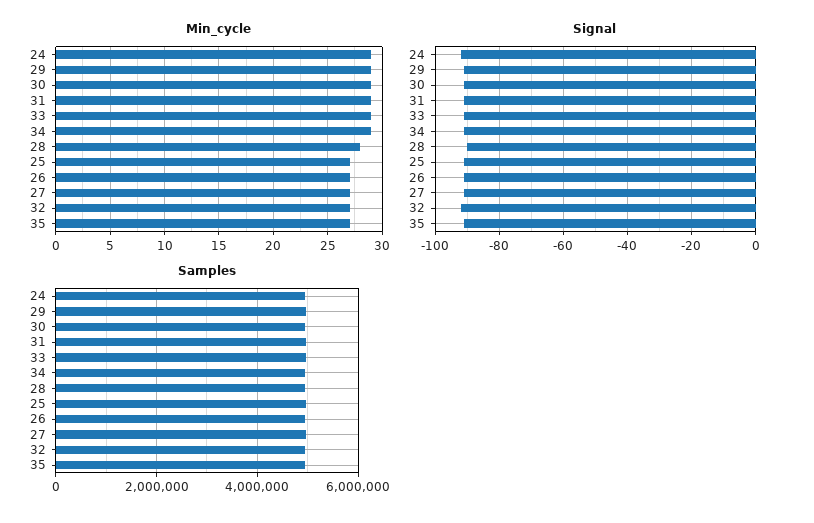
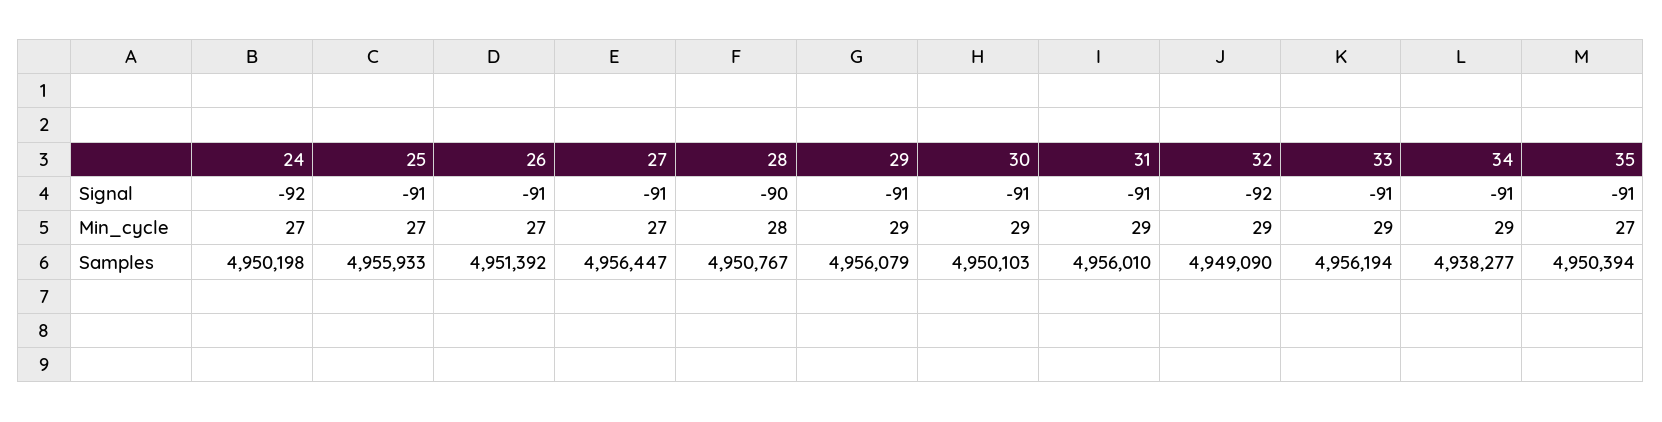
  {
    "Min_cycle": {
-     "24": 29,
+     "24": 27,
      "29": 29,
      "30": 29,
      "31": 29,
      "33": 29,
      "34": 29,
      "28": 28,
      "25": 27,
      "26": 27,
      "27": 27,
-     "32": 27,
+     "32": 29,
      "35": 27
    },
    "Signal": {
      "24": -92,
      "29": -91,
      "30": -91,
      "31": -91,
      "33": -91,
      "34": -91,
      "28": -90,
      "25": -91,
      "26": -91,
      "27": -91,
      "32": -92,
      "35": -91
    },
    "Samples": {
      "24": 4950198,
      "29": 4956079,
      "30": 4950103,
      "31": 4956010,
      "33": 4956194,
      "34": 4938277,
      "28": 4950767,
      "25": 4955933,
      "26": 4951392,
      "27": 4956447,
      "32": 4949090,
      "35": 4950394
    }
  }

